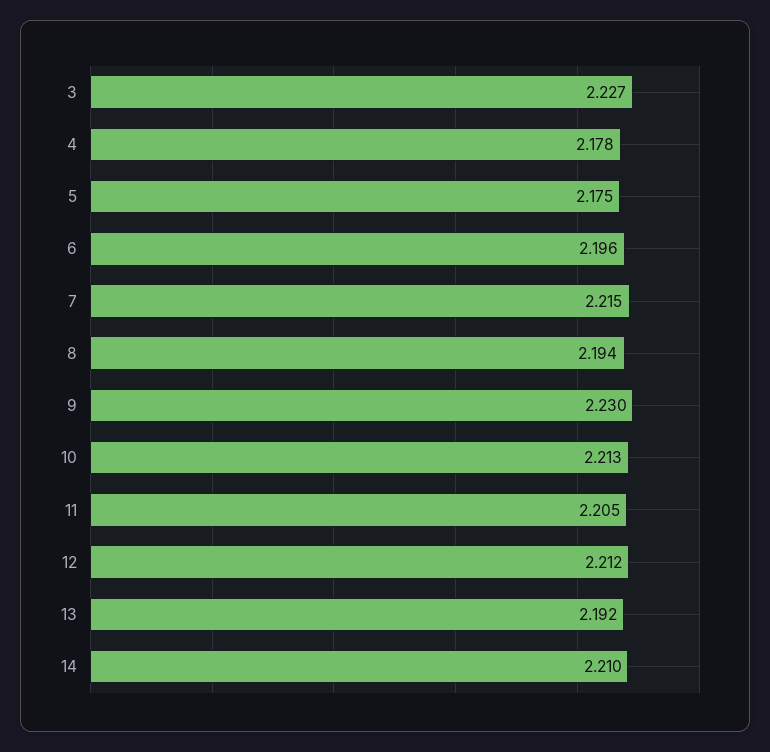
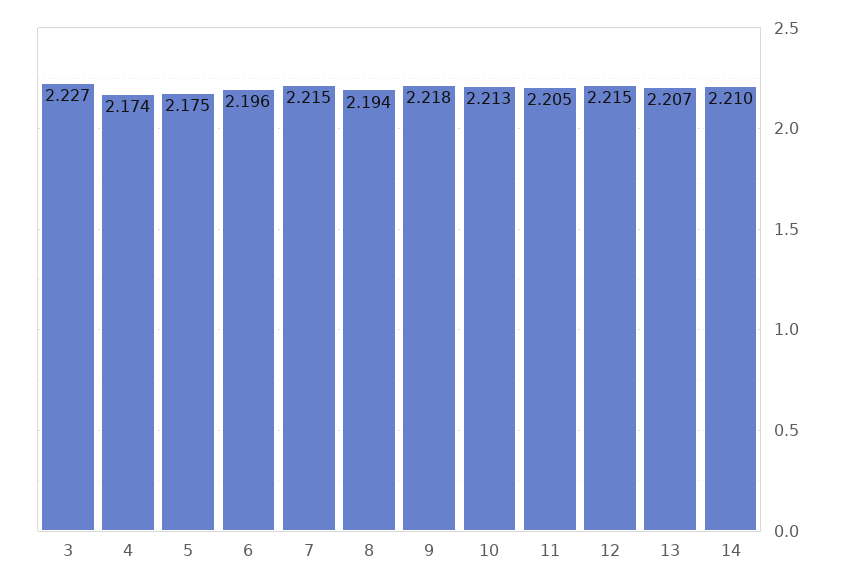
  {
    "3": 2.227,
-   "4": 2.178,
+   "4": 2.174,
    "5": 2.175,
    "6": 2.196,
    "7": 2.215,
    "8": 2.194,
-   "9": 2.23,
+   "9": 2.218,
    "10": 2.213,
    "11": 2.205,
-   "12": 2.212,
+   "12": 2.215,
-   "13": 2.192,
+   "13": 2.207,
    "14": 2.21
  }

